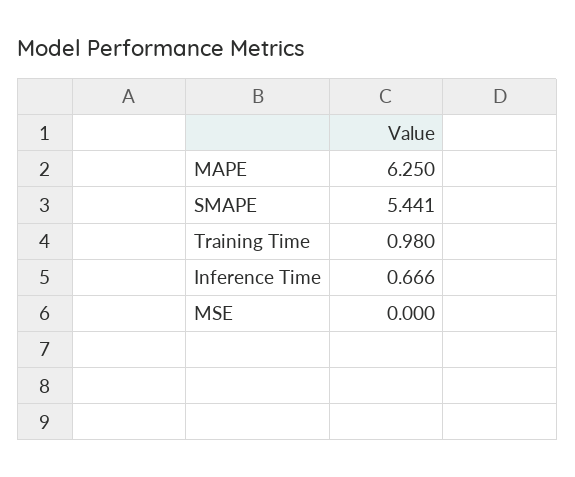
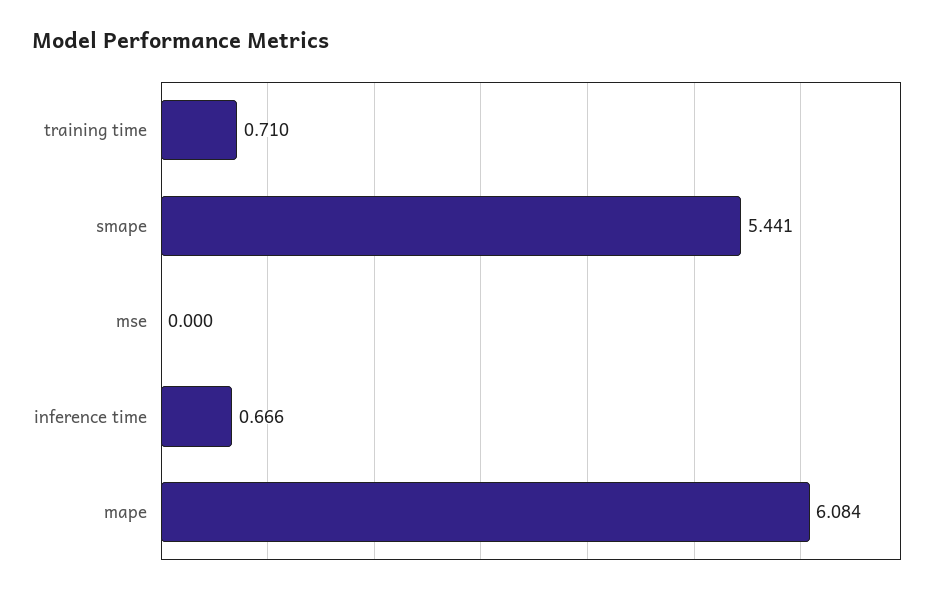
  {
-   "MAPE": 6.25,
+   "MAPE": 6.084,
    "SMAPE": 5.441,
-   "Training Time": 0.98,
+   "Training Time": 0.71,
    "Inference Time": 0.666,
    "MSE": 0
  }

